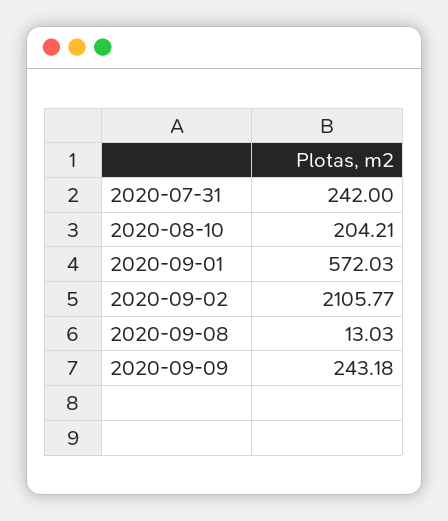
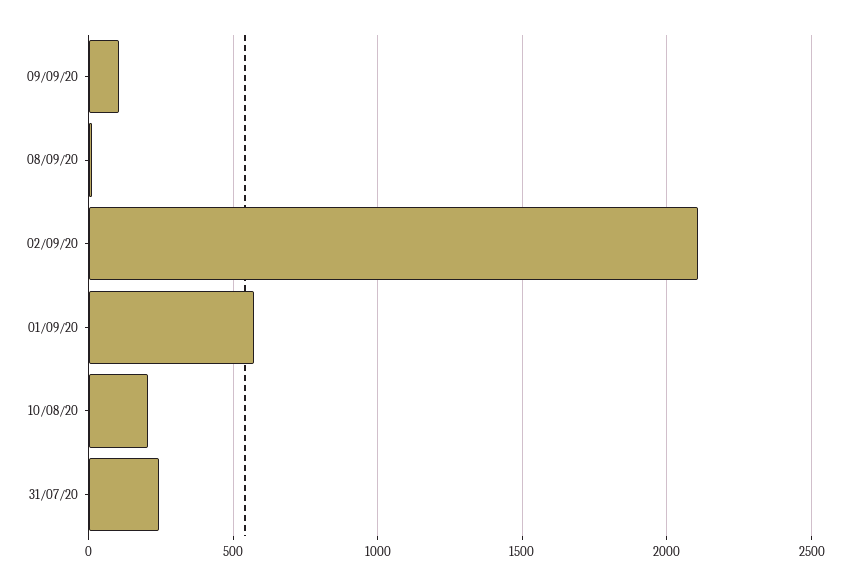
  {
    "2020-07-31": 242,
    "2020-08-10": 204.21,
    "2020-09-01": 572.03,
    "2020-09-02": 2105.77,
    "2020-09-08": 13.03,
-   "2020-09-09": 243.18
+   "2020-09-09": 100
  }

